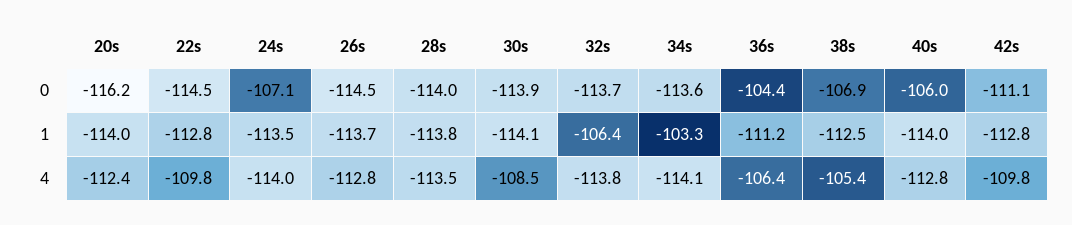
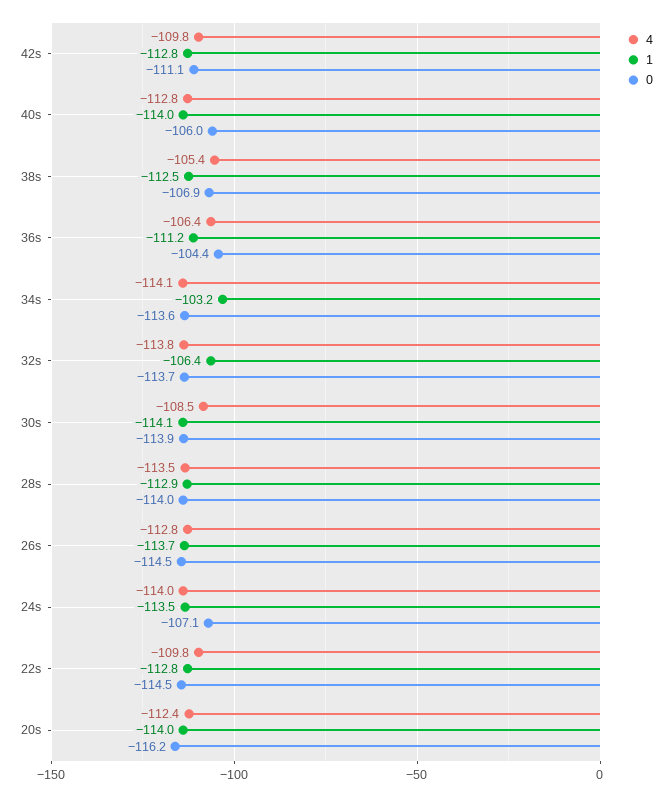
  {
    "0": {
      "20s": -116.2,
      "22s": -114.5,
      "24s": -107.1,
      "26s": -114.5,
      "28s": -114,
      "30s": -113.9,
      "32s": -113.7,
      "34s": -113.6,
      "36s": -104.4,
      "38s": -106.9,
      "40s": -106,
      "42s": -111.1
    },
    "1": {
      "20s": -114,
      "22s": -112.8,
      "24s": -113.5,
      "26s": -113.7,
-     "28s": -113.8,
+     "28s": -112.9,
      "30s": -114.1,
      "32s": -106.4,
-     "34s": -103.3,
+     "34s": -103.2,
      "36s": -111.2,
      "38s": -112.5,
      "40s": -114,
      "42s": -112.8
    },
    "4": {
      "20s": -112.4,
      "22s": -109.8,
      "24s": -114,
      "26s": -112.8,
      "28s": -113.5,
      "30s": -108.5,
      "32s": -113.8,
      "34s": -114.1,
      "36s": -106.4,
      "38s": -105.4,
      "40s": -112.8,
      "42s": -109.8
    }
  }

